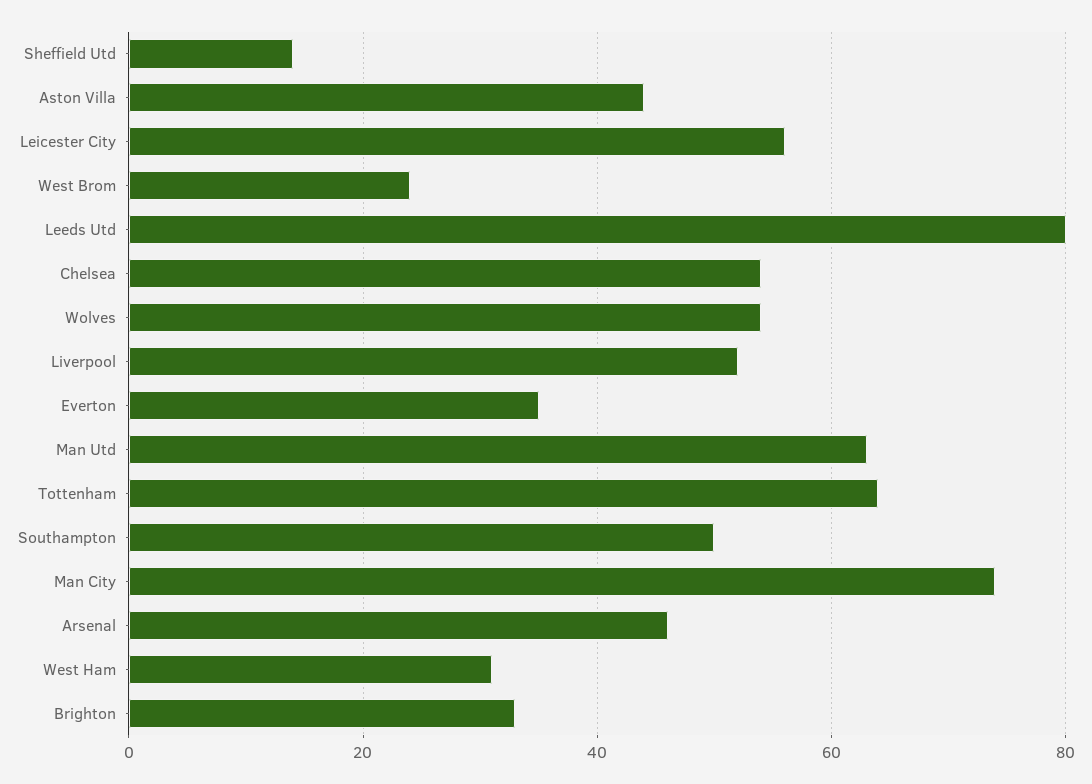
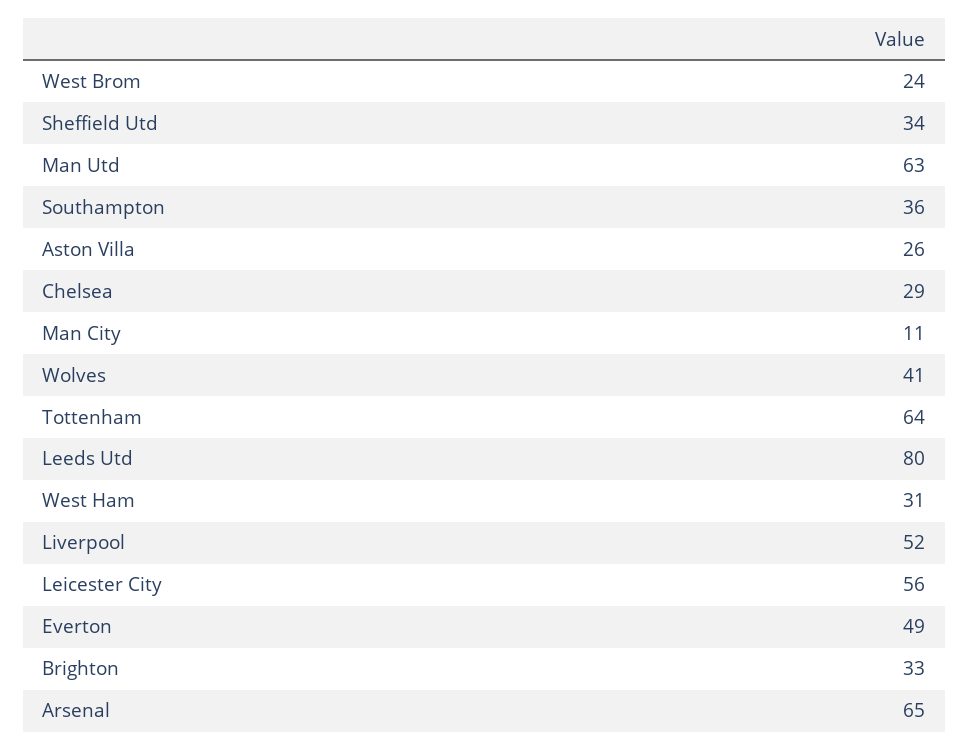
  {
-   "Sheffield Utd": 15,
+   "Sheffield Utd": 34,
-   "Aston Villa": 45,
+   "Aston Villa": 26,
    "Leicester City": 56,
    "West Brom": 24,
    "Leeds Utd": 80,
-   "Chelsea": 55,
+   "Chelsea": 29,
-   "Wolves": 55,
+   "Wolves": 41,
    "Liverpool": 52,
-   "Everton": 35,
+   "Everton": 49,
    "Man Utd": 63,
    "Tottenham": 64,
-   "Southampton": 50,
+   "Southampton": 36,
-   "Man City": 75,
+   "Man City": 11,
-   "Arsenal": 45,
+   "Arsenal": 65,
    "West Ham": 31,
    "Brighton": 33
  }

